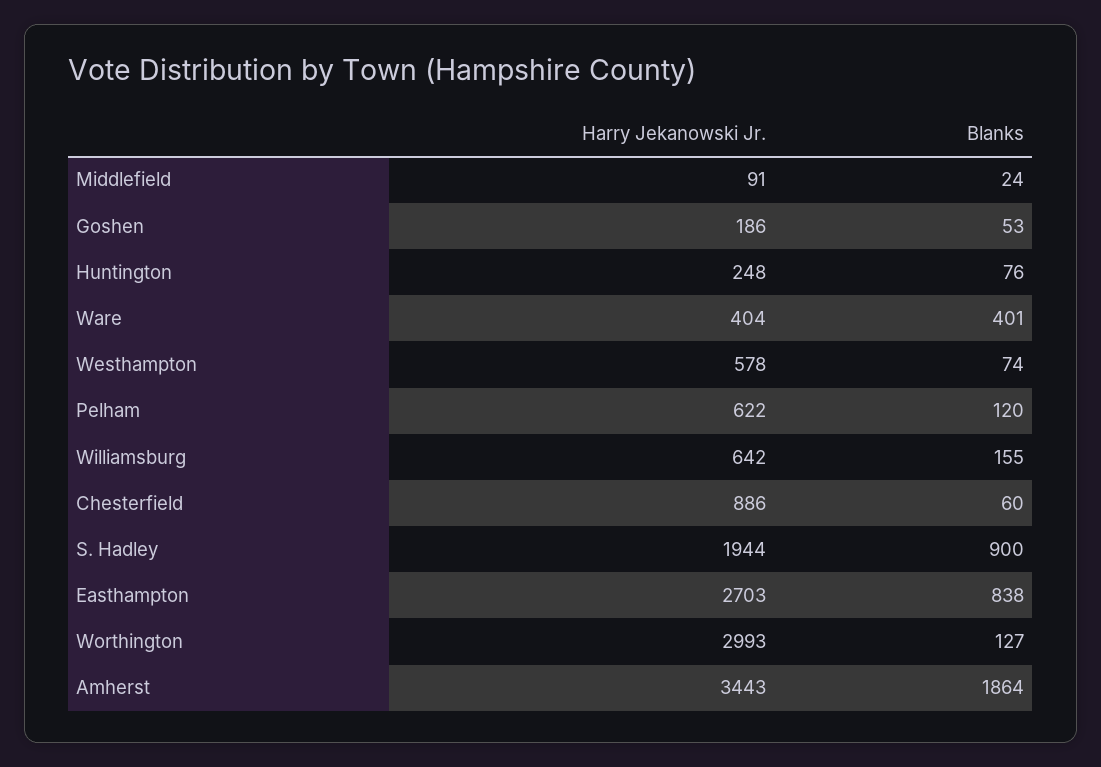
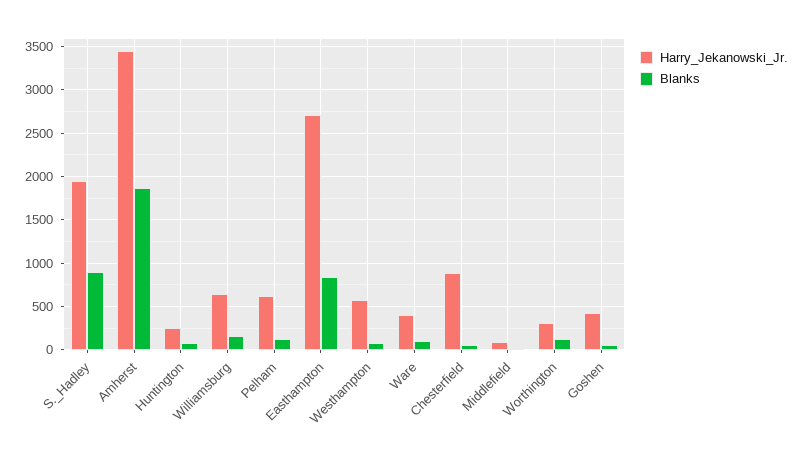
  {
    "Harry Jekanowski Jr.": {
      "Middlefield": 91,
-     "Goshen": 186,
+     "Goshen": 400,
      "Huntington": 248,
      "Ware": 404,
      "Westhampton": 578,
      "Pelham": 622,
      "Williamsburg": 642,
      "Chesterfield": 886,
      "S. Hadley": 1944,
      "Easthampton": 2703,
-     "Worthington": 2993,
+     "Worthington": 300,
      "Amherst": 3443
    },
    "Blanks": {
      "Middlefield": 24,
      "Goshen": 53,
      "Huntington": 76,
-     "Ware": 401,
+     "Ware": 100,
      "Westhampton": 74,
      "Pelham": 120,
      "Williamsburg": 155,
      "Chesterfield": 60,
      "S. Hadley": 900,
      "Easthampton": 838,
      "Worthington": 127,
      "Amherst": 1864
    }
  }

